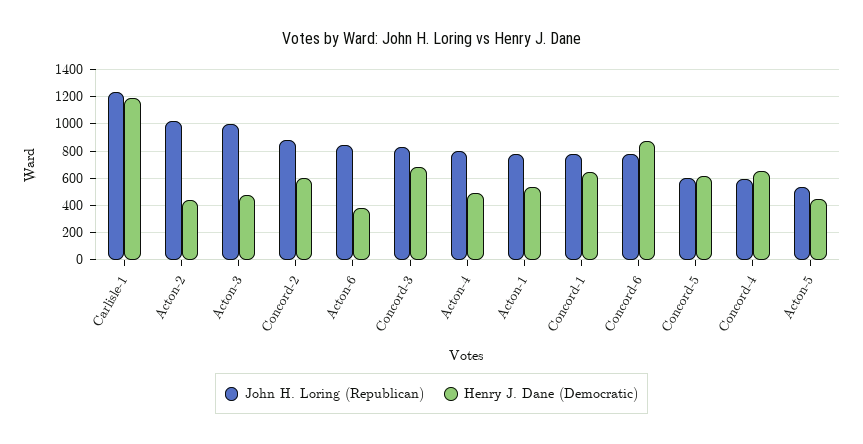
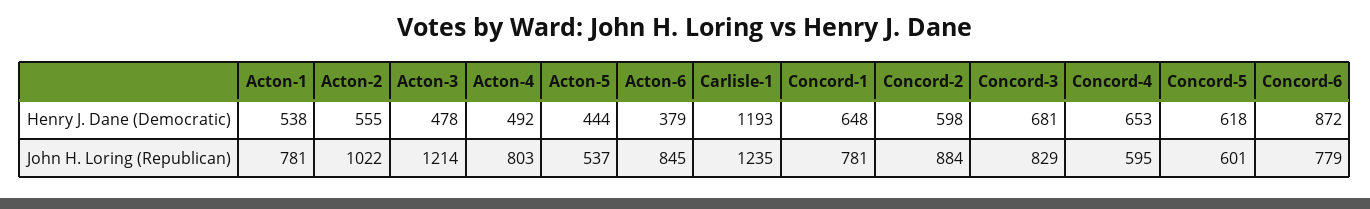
  {
    "John H. Loring (Republican)": {
      "Carlisle-1": 1235,
      "Acton-2": 1022,
-     "Acton-3": 1000,
+     "Acton-3": 1214,
      "Concord-2": 884,
      "Acton-6": 845,
      "Concord-3": 829,
      "Acton-4": 803,
      "Acton-1": 781,
      "Concord-1": 781,
      "Concord-6": 779,
      "Concord-5": 601,
      "Concord-4": 595,
      "Acton-5": 537
    },
    "Henry J. Dane (Democratic)": {
      "Carlisle-1": 1193,
-     "Acton-2": 450,
+     "Acton-2": 555,
      "Acton-3": 478,
      "Concord-2": 598,
      "Acton-6": 379,
      "Concord-3": 681,
      "Acton-4": 492,
      "Acton-1": 538,
      "Concord-1": 648,
      "Concord-6": 872,
      "Concord-5": 618,
      "Concord-4": 653,
      "Acton-5": 444
    }
  }

